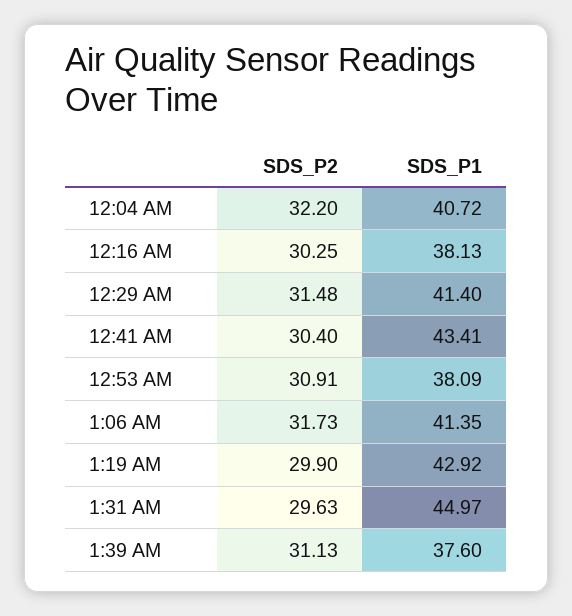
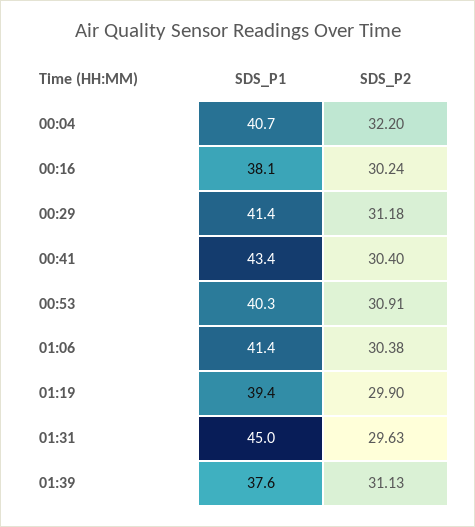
  {
    "SDS_P2": {
      "12:04 AM": 32.2,
-     "12:16 AM": 30.25,
+     "12:16 AM": 30.24,
-     "12:29 AM": 31.48,
+     "12:29 AM": 31.18,
      "12:41 AM": 30.4,
      "12:53 AM": 30.91,
-     "1:06 AM": 31.73,
+     "1:06 AM": 30.38,
      "1:19 AM": 29.9,
      "1:31 AM": 29.63,
      "1:39 AM": 31.13
    },
    "SDS_P1": {
      "12:04 AM": 40.72,
      "12:16 AM": 38.13,
      "12:29 AM": 41.4,
      "12:41 AM": 43.41,
-     "12:53 AM": 38.09,
+     "12:53 AM": 40.3,
      "1:06 AM": 41.35,
-     "1:19 AM": 42.92,
+     "1:19 AM": 39.4,
      "1:31 AM": 44.97,
      "1:39 AM": 37.6
    }
  }

